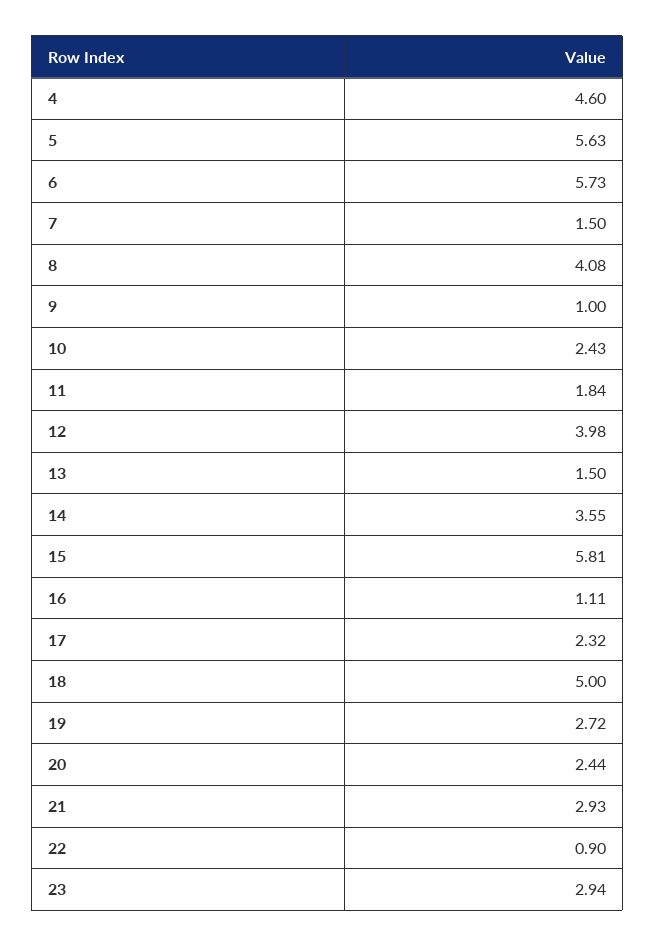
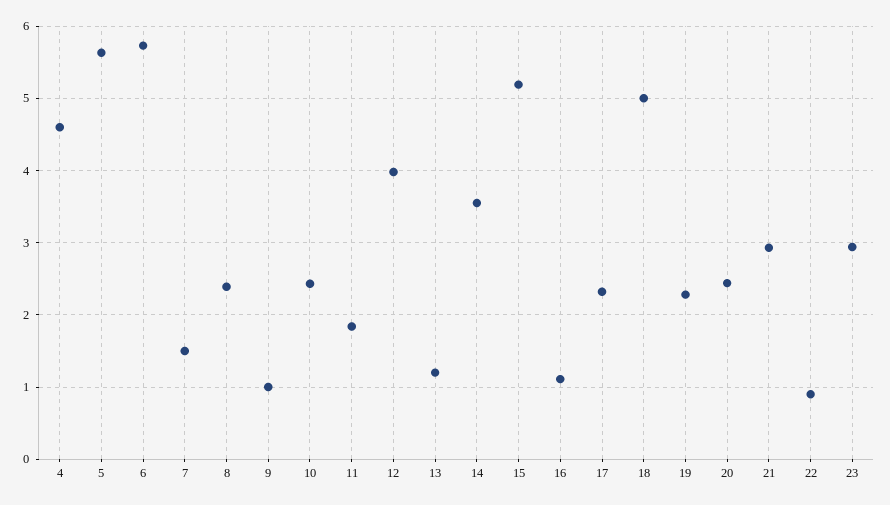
  {
    "4": 4.6,
    "5": 5.63,
    "6": 5.73,
    "7": 1.5,
-   "8": 4.08,
+   "8": 2.4,
    "9": 1,
    "10": 2.43,
    "11": 1.84,
    "12": 3.98,
-   "13": 1.5,
+   "13": 1.2,
    "14": 3.55,
-   "15": 5.81,
+   "15": 5.2,
    "16": 1.11,
    "17": 2.32,
    "18": 5,
-   "19": 2.72,
+   "19": 2.3,
    "20": 2.44,
    "21": 2.93,
    "22": 0.9,
    "23": 2.94
  }

